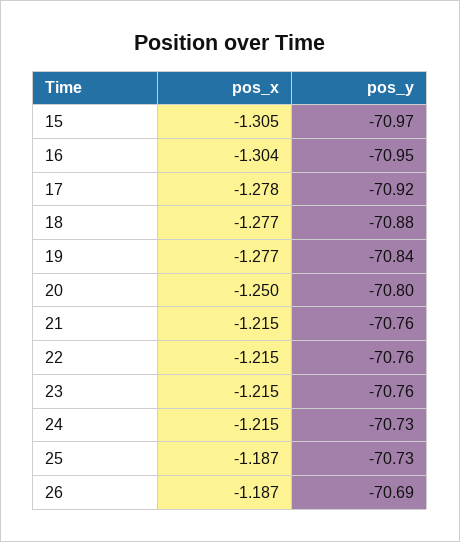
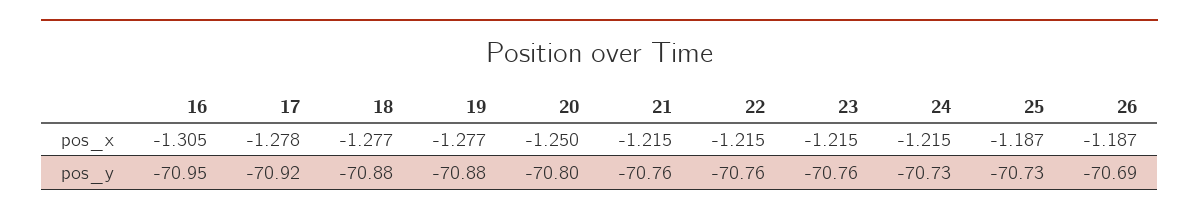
  {
    "pos_x": {
-     "15": -1.305,
-     "16": -1.304,
+     "16": -1.305,
      "17": -1.278,
      "18": -1.277,
      "19": -1.277,
      "20": -1.25,
      "21": -1.215,
      "22": -1.215,
      "23": -1.215,
      "24": -1.215,
      "25": -1.187,
      "26": -1.187
    },
    "pos_y": {
-     "15": -70.97,
      "16": -70.95,
      "17": -70.92,
      "18": -70.88,
-     "19": -70.84,
+     "19": -70.88,
      "20": -70.8,
      "21": -70.76,
      "22": -70.76,
      "23": -70.76,
      "24": -70.73,
      "25": -70.73,
      "26": -70.69
    }
  }

